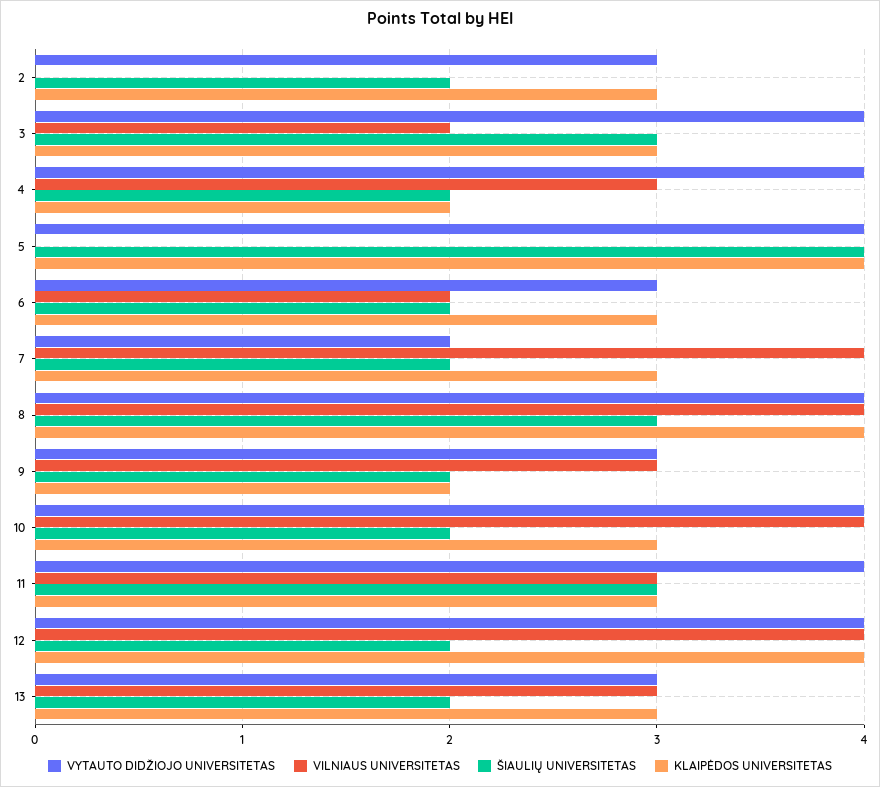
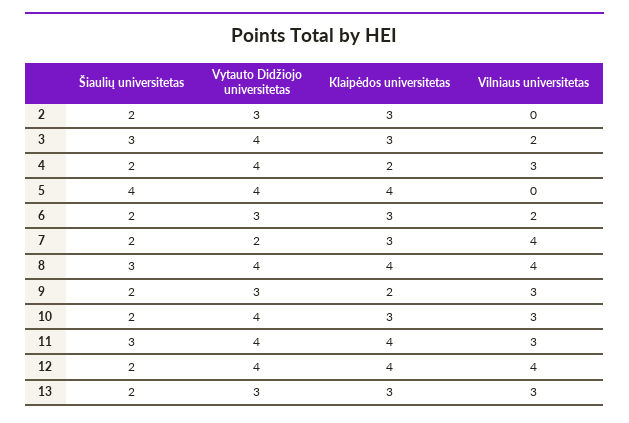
  {
    "VYTAUTO DIDŽIOJO UNIVERSITETAS": {
      "2": 3,
      "3": 4,
      "4": 4,
      "5": 4,
      "6": 3,
      "7": 2,
      "8": 4,
      "9": 3,
      "10": 4,
      "11": 4,
      "12": 4,
      "13": 3
    },
    "VILNIAUS UNIVERSITETAS": {
      "2": 0,
      "3": 2,
      "4": 3,
      "5": 0,
      "6": 2,
      "7": 4,
      "8": 4,
      "9": 3,
-     "10": 4,
+     "10": 3,
      "11": 3,
      "12": 4,
      "13": 3
    },
    "ŠIAULIŲ UNIVERSITETAS": {
      "2": 2,
      "3": 3,
      "4": 2,
      "5": 4,
      "6": 2,
      "7": 2,
      "8": 3,
      "9": 2,
      "10": 2,
      "11": 3,
      "12": 2,
      "13": 2
    },
    "KLAIPĖDOS UNIVERSITETAS": {
      "2": 3,
      "3": 3,
      "4": 2,
      "5": 4,
      "6": 3,
      "7": 3,
      "8": 4,
      "9": 2,
      "10": 3,
-     "11": 3,
+     "11": 4,
      "12": 4,
      "13": 3
    }
  }

